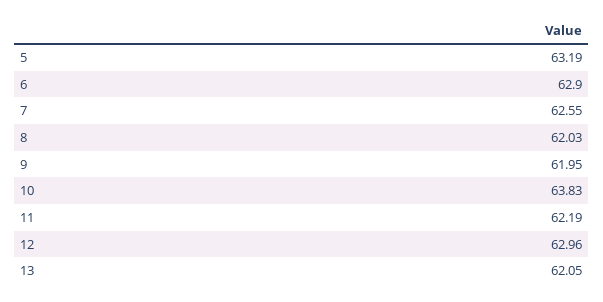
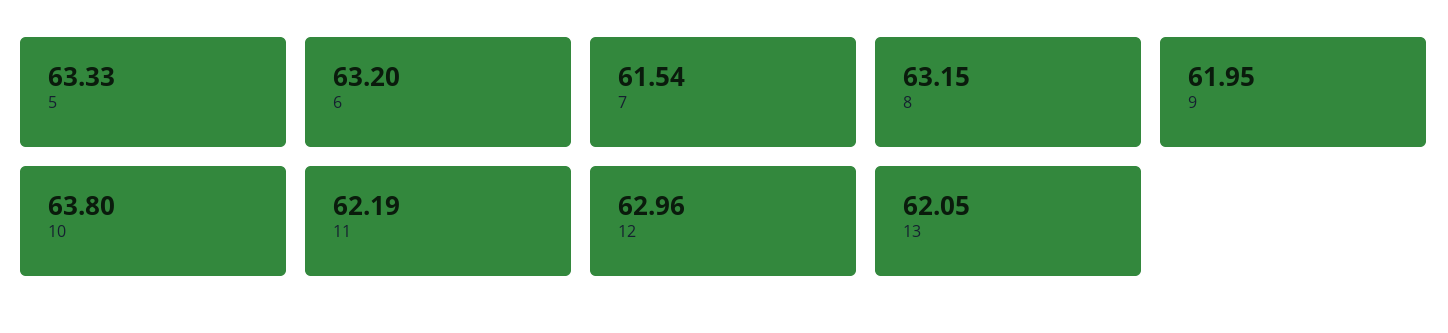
  {
-   "5": 63.19,
+   "5": 63.33,
-   "6": 62.9,
+   "6": 63.2,
-   "7": 62.55,
+   "7": 61.54,
-   "8": 62.03,
+   "8": 63.15,
    "9": 61.95,
-   "10": 63.83,
+   "10": 63.8,
    "11": 62.19,
    "12": 62.96,
    "13": 62.05
  }

